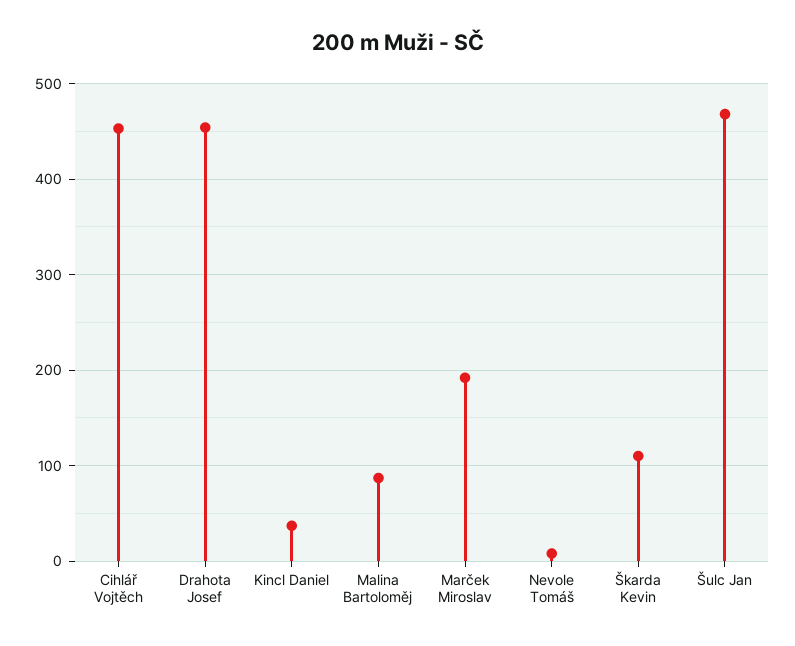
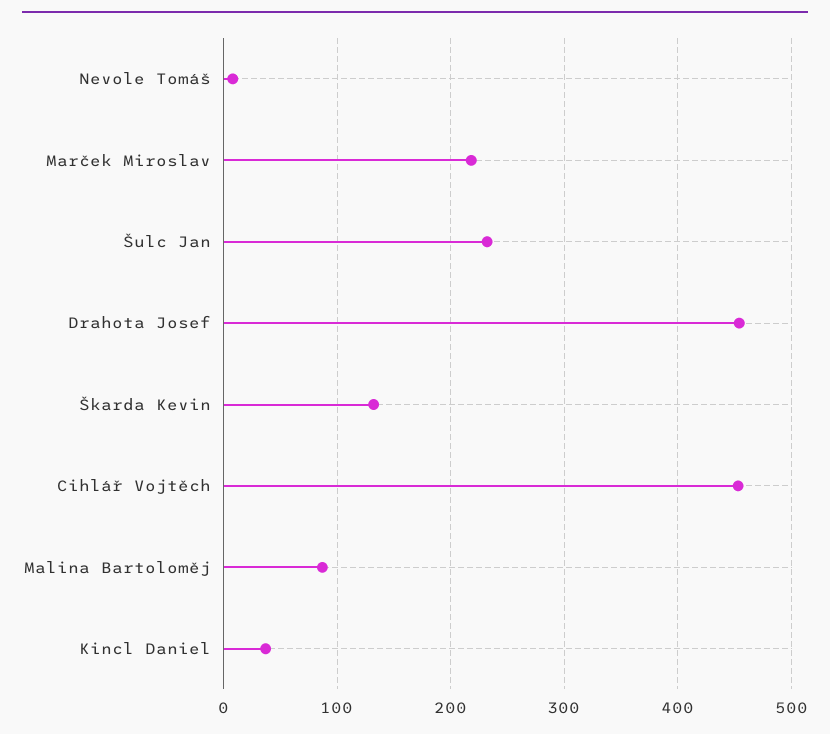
  {
    "Cihlář Vojtěch": 450,
    "Drahota Josef": 450,
    "Kincl Daniel": 40,
    "Malina Bartoloměj": 90,
-   "Marček Miroslav": 190,
+   "Marček Miroslav": 220,
    "Nevole Tomáš": 10,
-   "Škarda Kevin": 110,
+   "Škarda Kevin": 130,
-   "Šulc Jan": 470
+   "Šulc Jan": 230
  }

